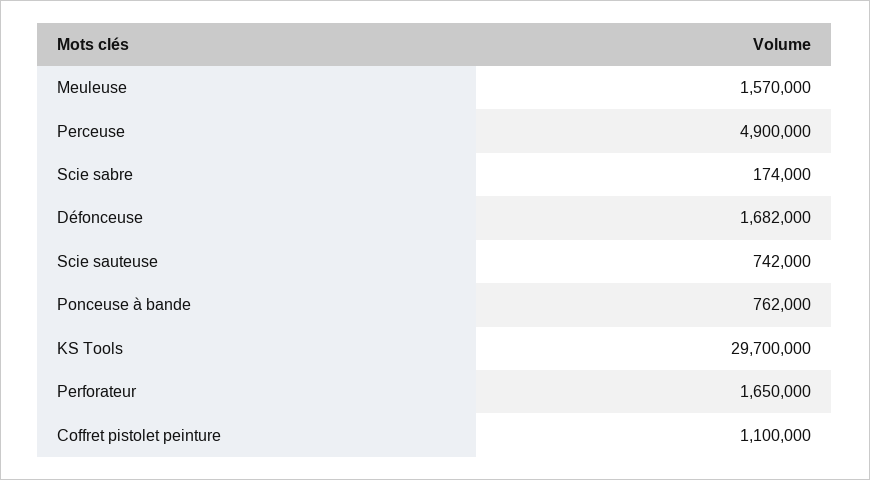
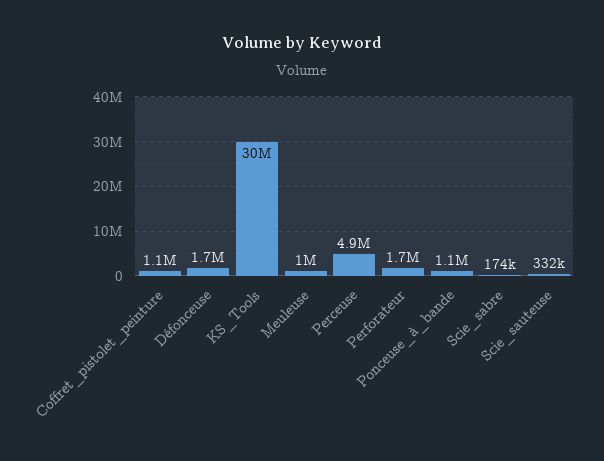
  {
-   "Meuleuse": 1570000,
+   "Meuleuse": 1000000,
    "Perceuse": 4900000,
    "Scie sabre": 174000,
    "Défonceuse": 1682000,
-   "Scie sauteuse": 742000,
+   "Scie sauteuse": 332000,
-   "Ponceuse à bande": 762000,
+   "Ponceuse à bande": 1100000,
    "KS Tools": 29700000,
    "Perforateur": 1650000,
    "Coffret pistolet peinture": 1100000
  }

